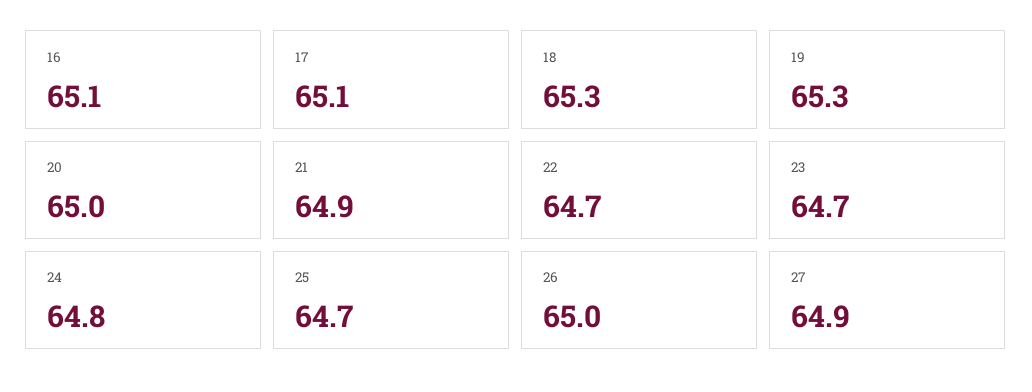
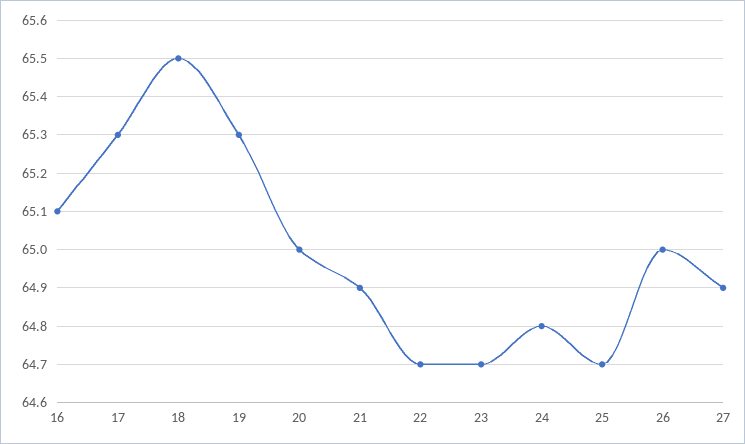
  {
    "16": 65.1,
-   "17": 65.1,
+   "17": 65.3,
-   "18": 65.3,
+   "18": 65.5,
    "19": 65.3,
    "20": 65,
    "21": 64.9,
    "22": 64.7,
    "23": 64.7,
    "24": 64.8,
    "25": 64.7,
    "26": 65,
    "27": 64.9
  }

